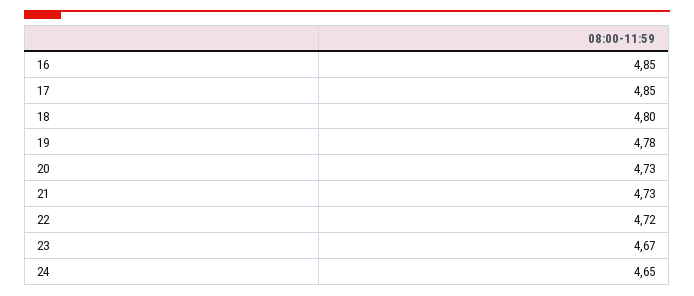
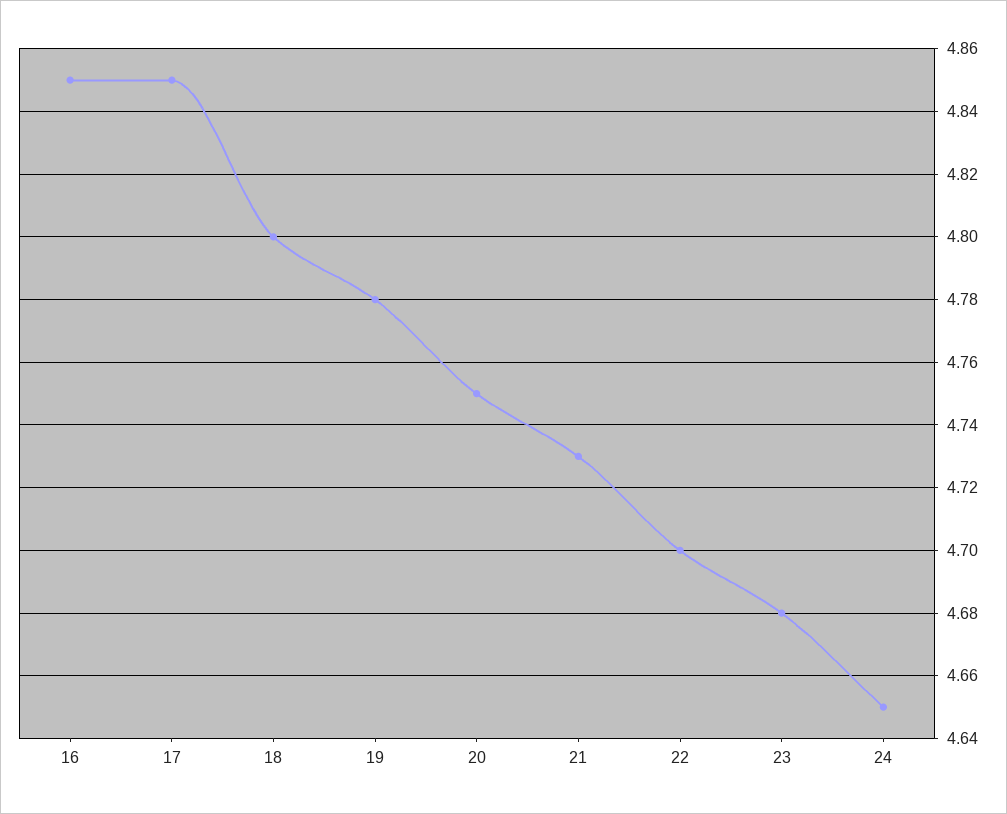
  {
    "16": 4.85,
    "17": 4.85,
    "18": 4.8,
    "19": 4.78,
-   "20": 4.73,
+   "20": 4.75,
    "21": 4.73,
-   "22": 4.72,
+   "22": 4.7,
-   "23": 4.67,
+   "23": 4.68,
    "24": 4.65
  }

